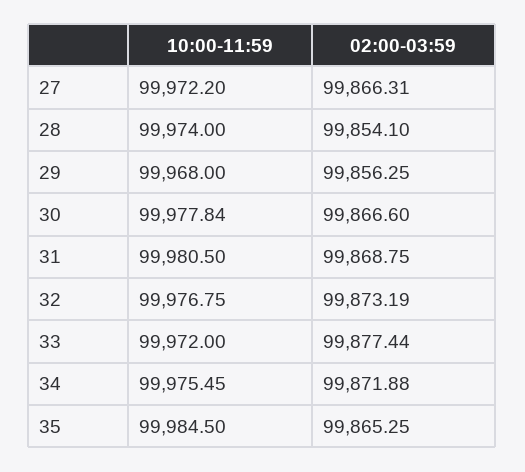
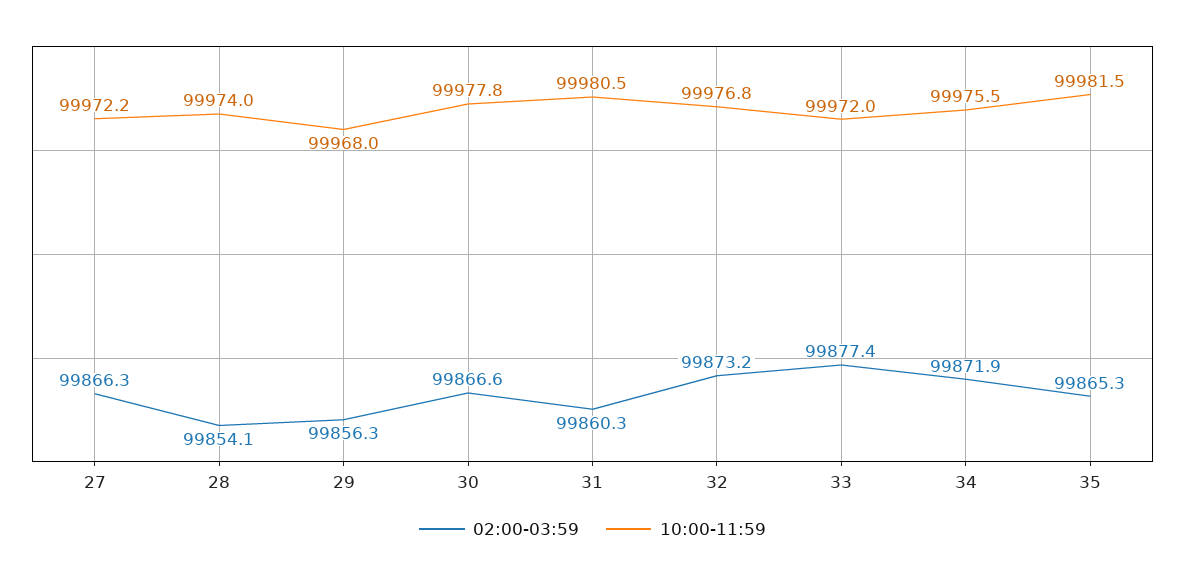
  {
    "10:00-11:59": {
      "27": 99972.2,
      "28": 99974,
      "29": 99968,
      "30": 99977.84,
      "31": 99980.5,
      "32": 99976.75,
      "33": 99972,
      "34": 99975.45,
-     "35": 99984.5
+     "35": 99981.5
    },
    "02:00-03:59": {
      "27": 99866.31,
      "28": 99854.1,
      "29": 99856.25,
      "30": 99866.6,
-     "31": 99868.75,
+     "31": 99860.3,
      "32": 99873.19,
      "33": 99877.44,
      "34": 99871.88,
      "35": 99865.25
    }
  }

